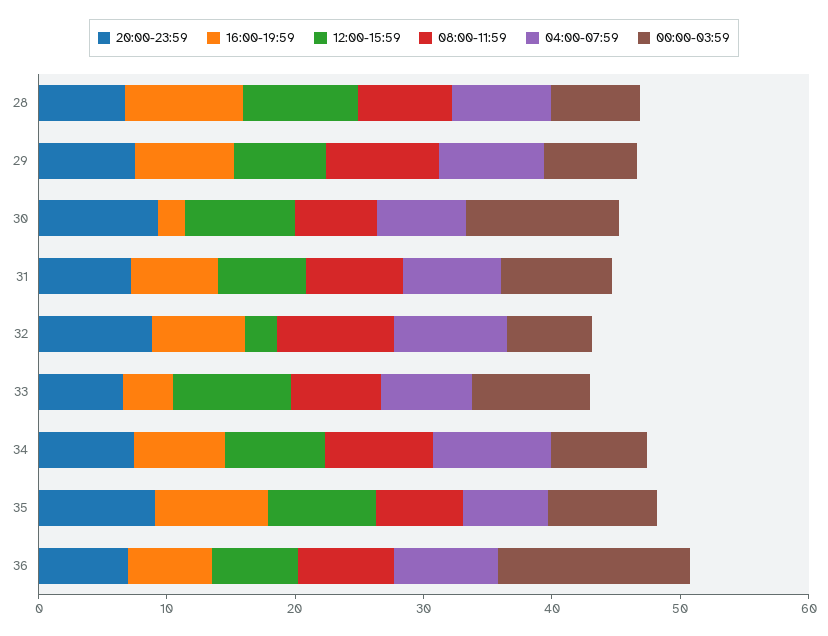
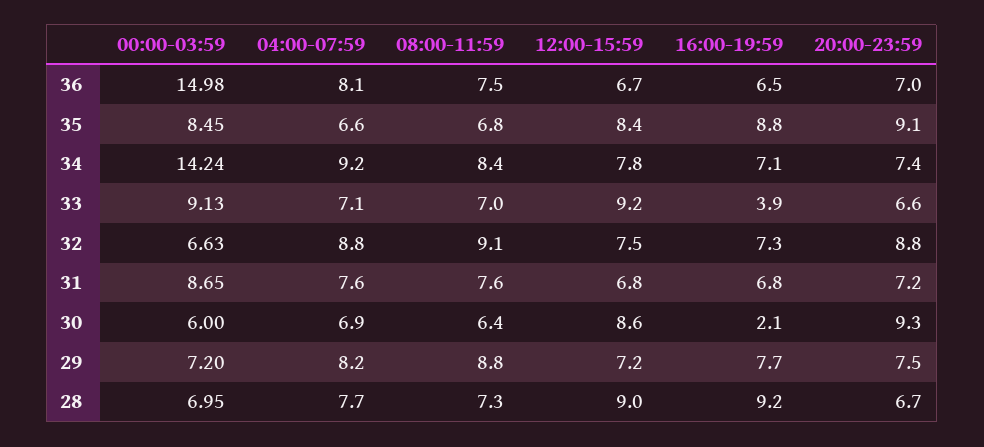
  {
    "20:00-23:59": {
      "28": 6.7,
      "29": 7.5,
      "30": 9.3,
      "31": 7.2,
      "32": 8.8,
      "33": 6.6,
      "34": 7.4,
      "35": 9.1,
      "36": 7
    },
    "16:00-19:59": {
      "28": 9.2,
      "29": 7.7,
      "30": 2.1,
      "31": 6.8,
      "32": 7.3,
      "33": 3.9,
      "34": 7.1,
      "35": 8.8,
      "36": 6.5
    },
    "12:00-15:59": {
      "28": 9,
      "29": 7.2,
      "30": 8.6,
      "31": 6.8,
-     "32": 2,
+     "32": 7.5,
      "33": 9.2,
      "34": 7.8,
      "35": 8.4,
      "36": 6.7
    },
    "08:00-11:59": {
      "28": 7.3,
      "29": 8.8,
      "30": 6.4,
      "31": 7.6,
      "32": 9.1,
      "33": 7,
      "34": 8.4,
      "35": 6.8,
      "36": 7.5
    },
    "04:00-07:59": {
      "28": 7.7,
      "29": 8.2,
      "30": 6.9,
      "31": 7.6,
      "32": 8.8,
      "33": 7.1,
      "34": 9.2,
      "35": 6.6,
      "36": 8.1
    },
    "00:00-03:59": {
      "28": 6.95,
      "29": 7.2,
-     "30": 12,
+     "30": 6,
      "31": 8.65,
      "32": 6.63,
      "33": 9.13,
-     "34": 8,
+     "34": 14.24,
      "35": 8.45,
      "36": 14.98
    }
  }

